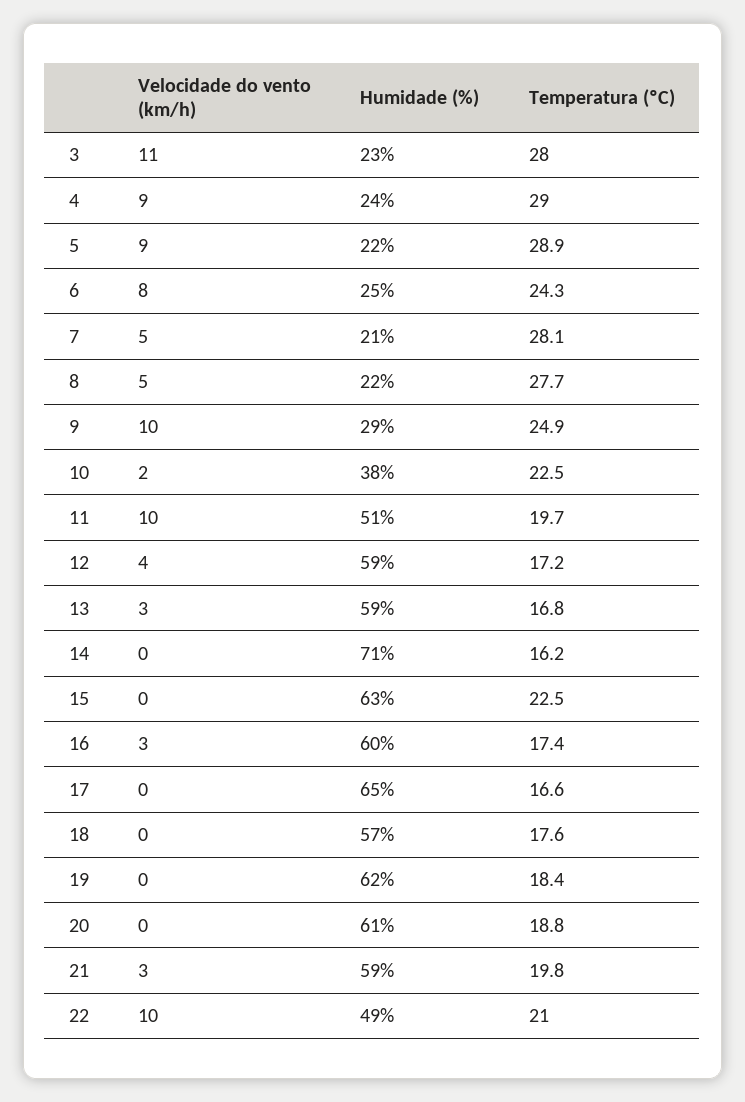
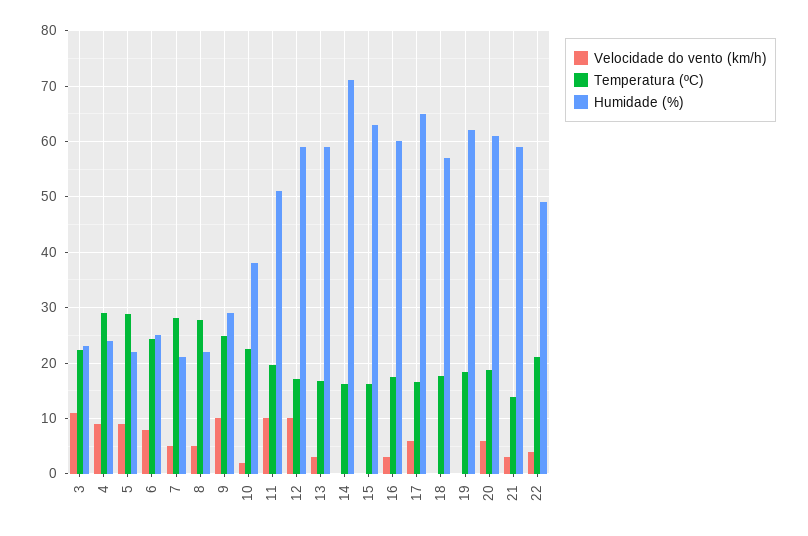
  {
    "Velocidade do vento (km/h)": {
      "3": 11,
      "4": 9,
      "5": 9,
      "6": 8,
      "7": 5,
      "8": 5,
      "9": 10,
      "10": 2,
      "11": 10,
-     "12": 4,
+     "12": 10,
      "13": 3,
      "14": 0,
      "15": 0,
      "16": 3,
-     "17": 0,
+     "17": 6,
      "18": 0,
      "19": 0,
-     "20": 0,
+     "20": 6,
      "21": 3,
-     "22": 10
+     "22": 4
    },
    "Humidade (%)": {
      "3": 23,
      "4": 24,
      "5": 22,
      "6": 25,
      "7": 21,
      "8": 22,
      "9": 29,
      "10": 38,
      "11": 51,
      "12": 59,
      "13": 59,
      "14": 71,
      "15": 63,
      "16": 60,
      "17": 65,
      "18": 57,
      "19": 62,
      "20": 61,
      "21": 59,
      "22": 49
    },
    "Temperatura (ºC)": {
-     "3": 28,
+     "3": 22,
      "4": 29,
      "5": 28.9,
      "6": 24.3,
      "7": 28.1,
      "8": 27.7,
      "9": 24.9,
      "10": 22.5,
      "11": 19.7,
      "12": 17.2,
      "13": 16.8,
      "14": 16.2,
-     "15": 22.5,
+     "15": 16,
      "16": 17.4,
      "17": 16.6,
      "18": 17.6,
      "19": 18.4,
      "20": 18.8,
-     "21": 19.8,
+     "21": 14,
      "22": 21
    }
  }

